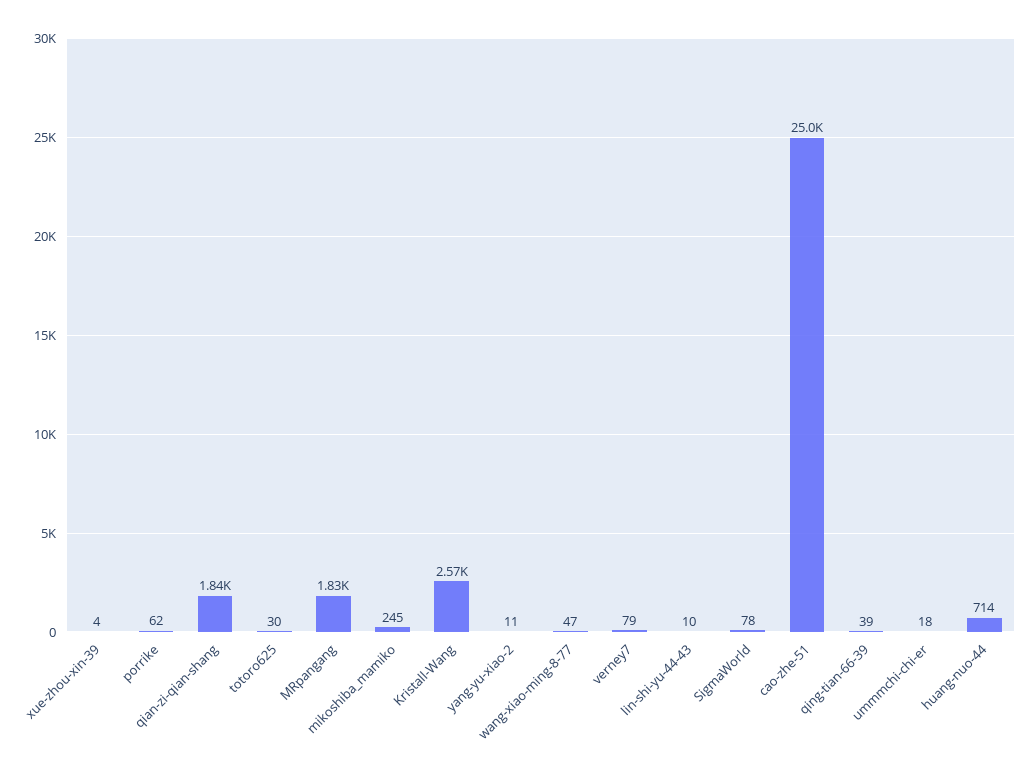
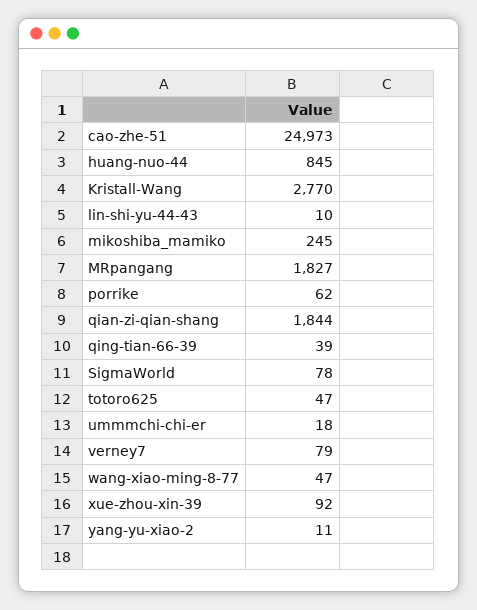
  {
-   "xue-zhou-xin-39": 4,
+   "xue-zhou-xin-39": 92,
    "porrike": 62,
    "qian-zi-qian-shang": 1844,
-   "totoro625": 30,
+   "totoro625": 47,
    "MRpangang": 1827,
    "mikoshiba_mamiko": 245,
-   "Kristall-Wang": 2570,
+   "Kristall-Wang": 2770,
    "yang-yu-xiao-2": 11,
    "wang-xiao-ming-8-77": 47,
    "verney7": 79,
    "lin-shi-yu-44-43": 10,
    "SigmaWorld": 78,
    "cao-zhe-51": 24973,
    "qing-tian-66-39": 39,
    "ummmchi-chi-er": 18,
-   "huang-nuo-44": 714
+   "huang-nuo-44": 845
  }

